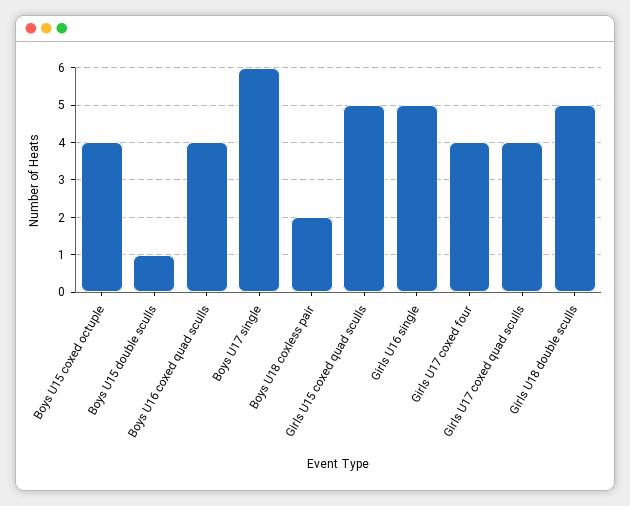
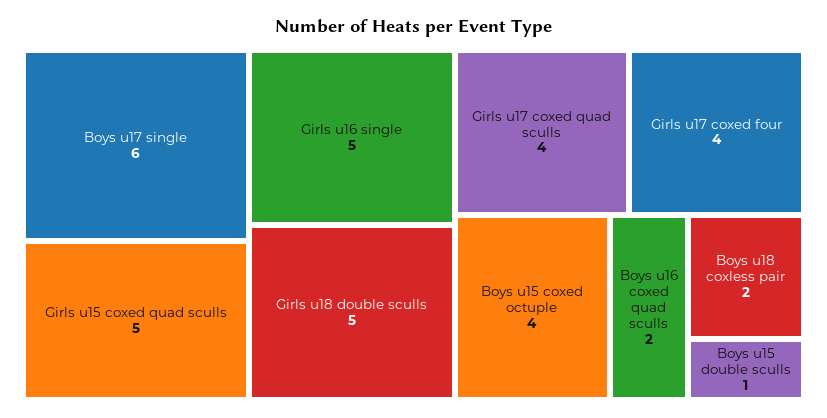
  {
    "Boys U15 coxed octuple": 4,
    "Boys U15 double sculls": 1,
-   "Boys U16 coxed quad sculls": 4,
+   "Boys U16 coxed quad sculls": 2,
    "Boys U17 single": 6,
    "Boys U18 coxless pair": 2,
    "Girls U15 coxed quad sculls": 5,
    "Girls U16 single": 5,
    "Girls U17 coxed four": 4,
    "Girls U17 coxed quad sculls": 4,
    "Girls U18 double sculls": 5
  }

